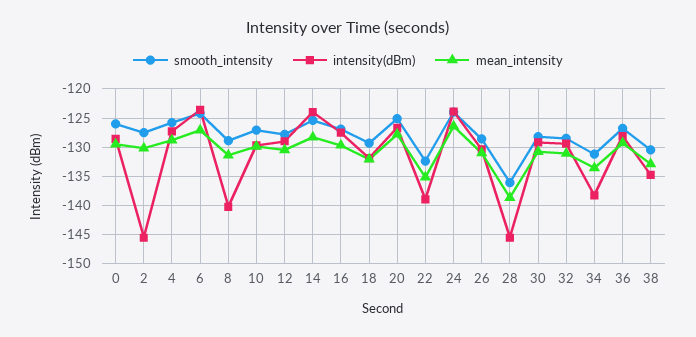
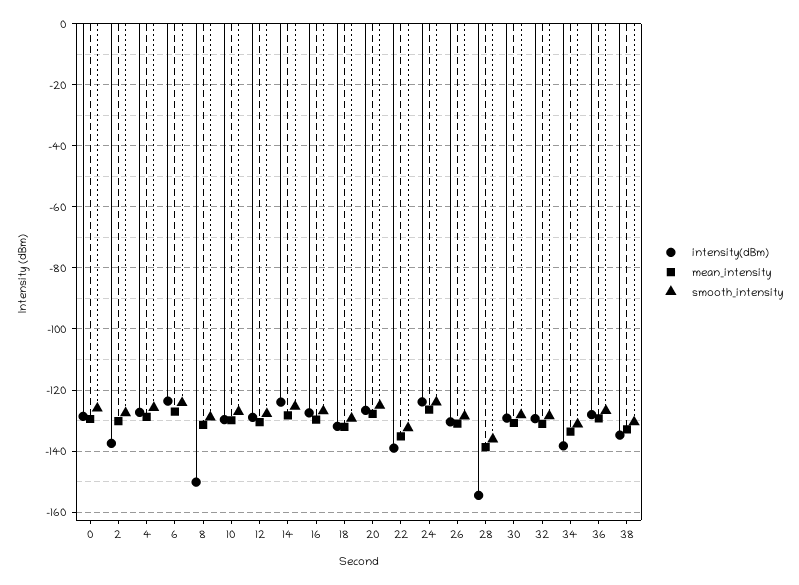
  {
    "smooth_intensity": {
      "0": -126,
      "2": -128,
      "4": -126,
      "6": -124,
      "8": -128,
      "10": -128,
      "12": -128,
      "14": -126,
      "16": -126,
      "18": -130,
      "20": -126,
      "22": -132,
      "24": -124,
      "26": -128,
      "28": -136,
      "30": -128,
      "32": -128,
      "34": -132,
      "36": -126,
      "38": -130
    },
    "intensity(dBm)": {
      "0": -128,
-     "2": -145,
+     "2": -138,
      "4": -128,
      "6": -124,
-     "8": -140,
+     "8": -150,
      "10": -130,
      "12": -130,
      "14": -124,
      "16": -128,
      "18": -132,
      "20": -126,
      "22": -140,
      "24": -124,
      "26": -130,
-     "28": -145,
+     "28": -154,
      "30": -130,
      "32": -130,
      "34": -138,
      "36": -128,
      "38": -134
    },
    "mean_intensity": {
      "0": -130,
      "2": -130,
      "4": -128,
      "6": -128,
      "8": -132,
      "10": -130,
      "12": -130,
      "14": -128,
      "16": -130,
      "18": -132,
      "20": -128,
      "22": -136,
      "24": -126,
      "26": -132,
      "28": -138,
      "30": -130,
      "32": -132,
      "34": -134,
      "36": -130,
      "38": -132
    }
  }

